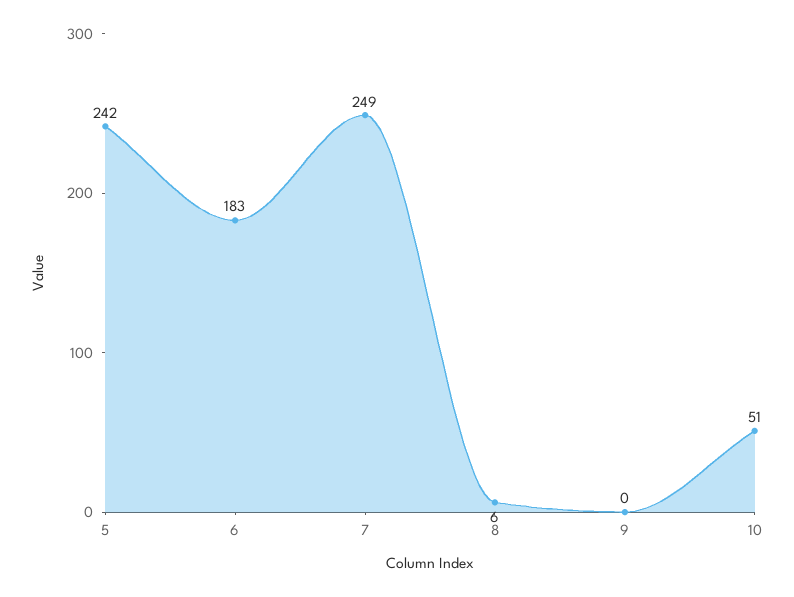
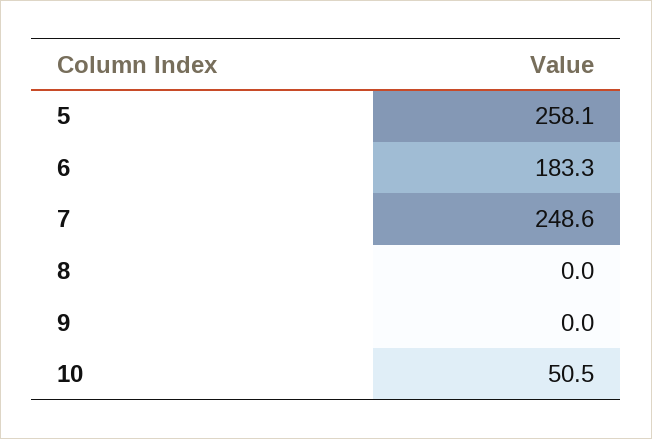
  {
-   "5": 242,
+   "5": 258.1,
    "6": 183.3,
    "7": 248.6,
-   "8": 6,
+   "8": 0,
    "9": 0,
    "10": 50.5
  }

